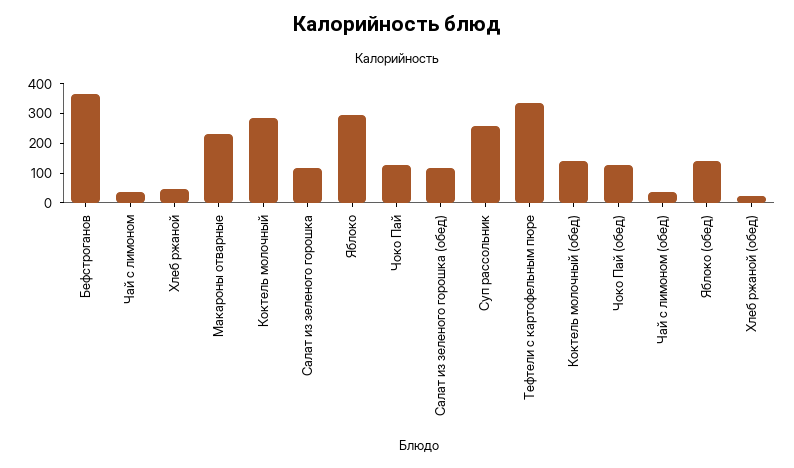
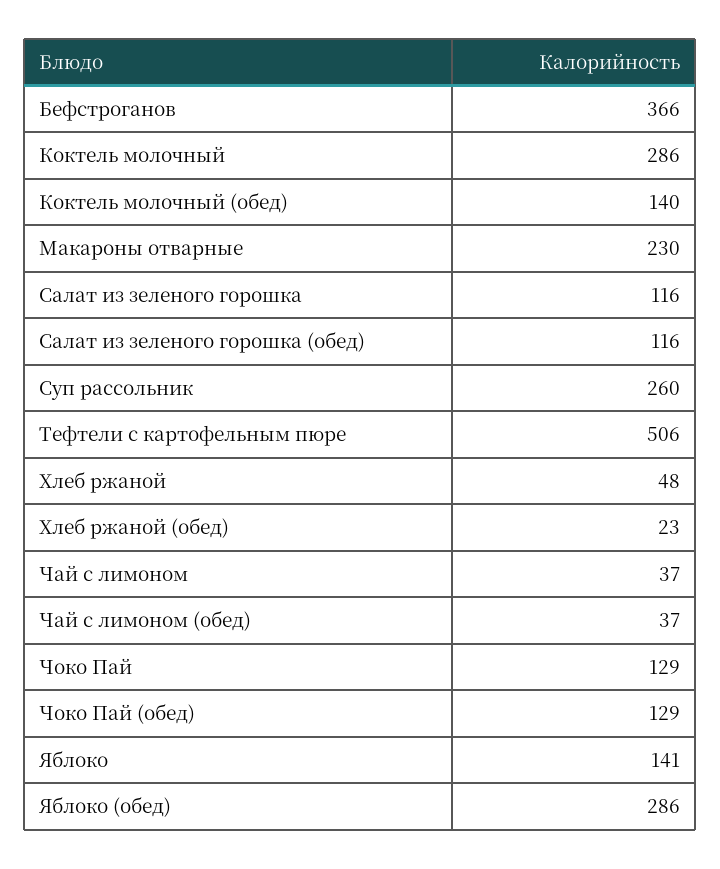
  {
    "Бефстроганов": 366,
    "Чай с лимоном": 37,
    "Хлеб ржаной": 48,
    "Макароны отварные": 230,
    "Коктель молочный": 286,
    "Салат из зеленого горошка": 116,
-   "Яблоко": 300,
+   "Яблоко": 141,
    "Чоко Пай": 129,
    "Салат из зеленого горошка (обед)": 116,
    "Суп рассольник": 260,
-   "Тефтели с картофельным пюре": 350,
+   "Тефтели с картофельным пюре": 506,
    "Коктель молочный (обед)": 140,
    "Чоко Пай (обед)": 129,
    "Чай с лимоном (обед)": 37,
-   "Яблоко (обед)": 150,
+   "Яблоко (обед)": 286,
    "Хлеб ржаной (обед)": 23
  }

